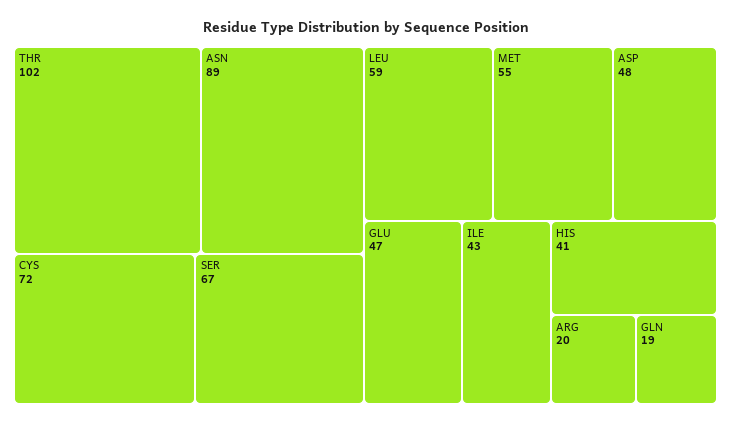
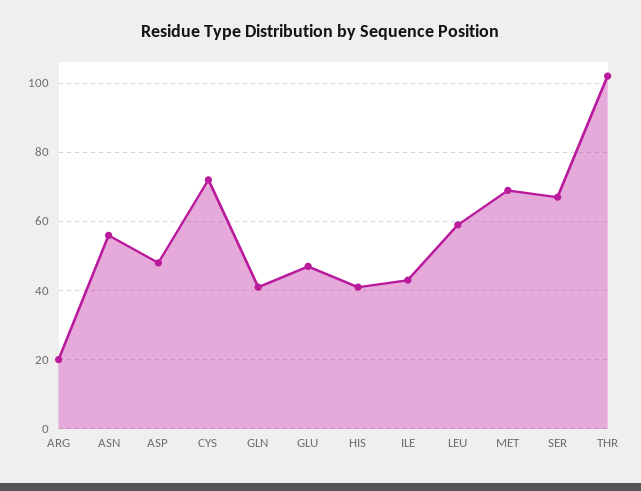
  {
    "THR": 102,
-   "ASN": 89,
+   "ASN": 55,
    "CYS": 72,
    "SER": 67,
    "LEU": 59,
-   "MET": 55,
+   "MET": 70,
    "ASP": 48,
    "GLU": 47,
    "ILE": 43,
    "HIS": 41,
    "ARG": 20,
-   "GLN": 19
+   "GLN": 40
  }

